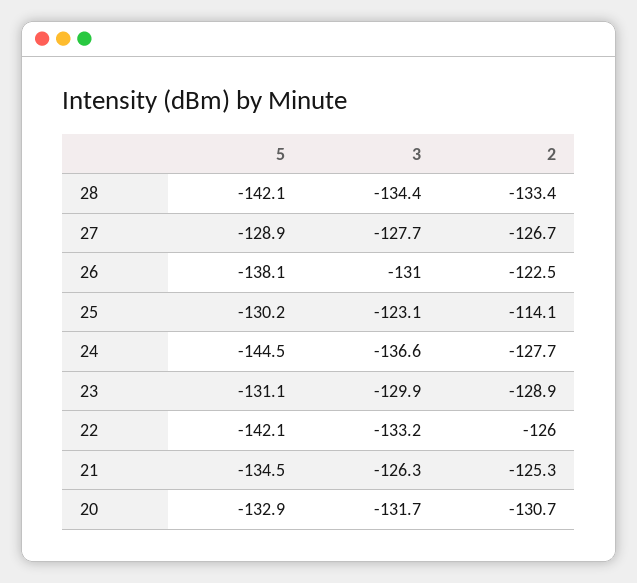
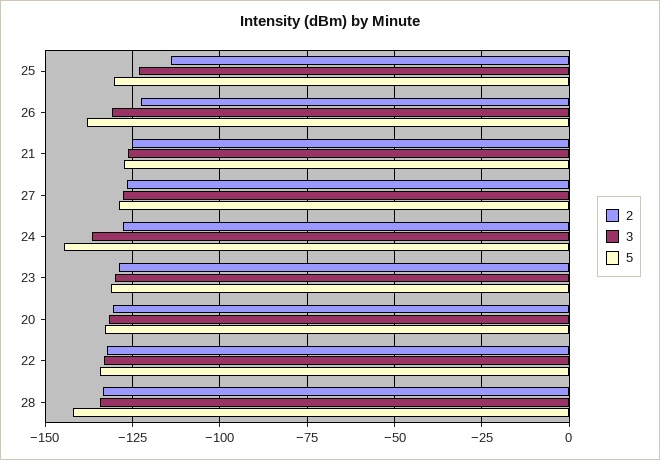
  {
    "5": {
      "28": -142.1,
      "27": -128.9,
      "26": -138.1,
      "25": -130.2,
      "24": -144.5,
      "23": -131.1,
-     "22": -142.1,
+     "22": -135,
-     "21": -134.5,
+     "21": -127.5,
      "20": -132.9
    },
    "3": {
      "28": -134.4,
      "27": -127.7,
      "26": -131,
      "25": -123.1,
      "24": -136.6,
      "23": -129.9,
      "22": -133.2,
      "21": -126.3,
      "20": -131.7
    },
    "2": {
      "28": -133.4,
      "27": -126.7,
      "26": -122.5,
      "25": -114.1,
      "24": -127.7,
      "23": -128.9,
-     "22": -126,
+     "22": -132.5,
      "21": -125.3,
      "20": -130.7
    }
  }

